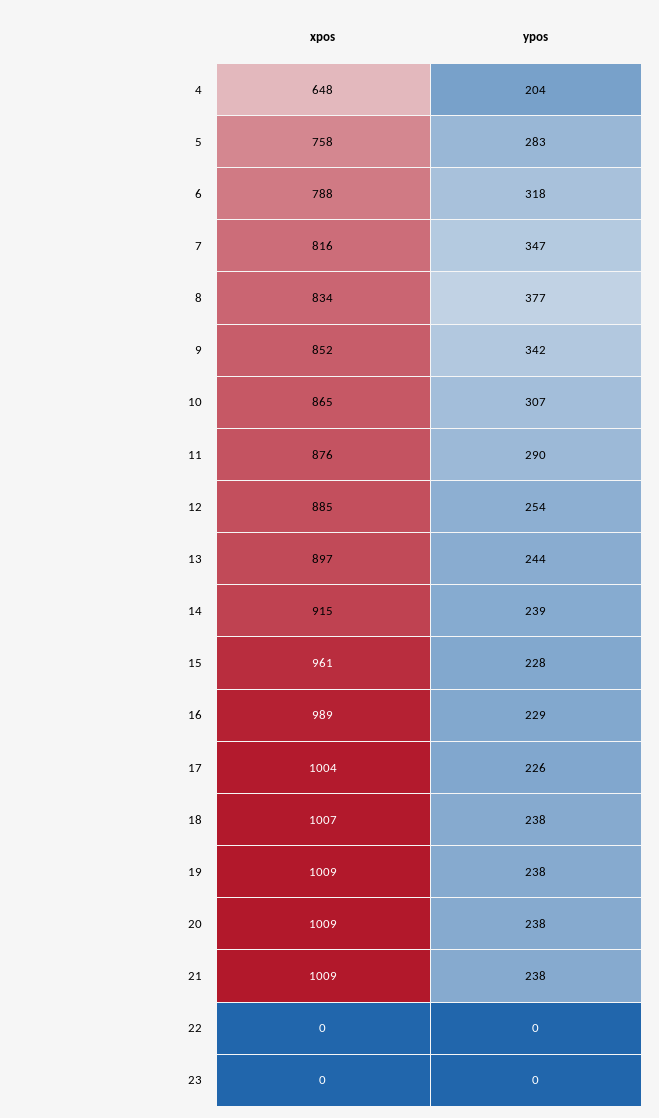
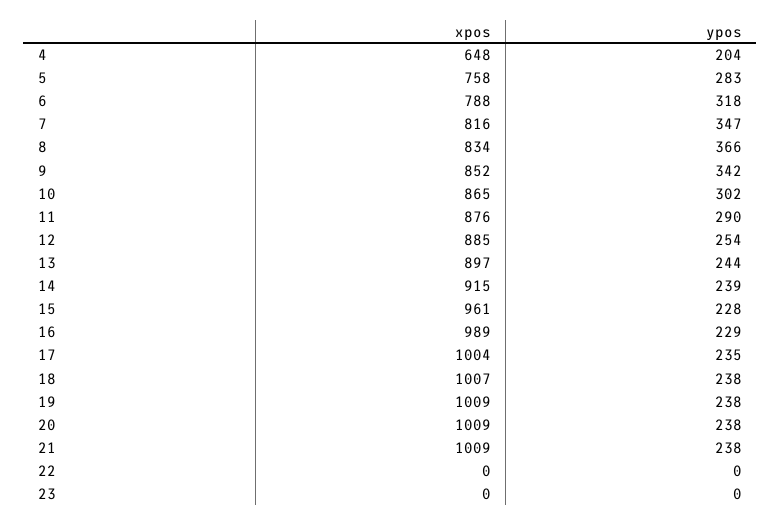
  {
    "xpos": {
      "4": 648,
      "5": 758,
      "6": 788,
      "7": 816,
      "8": 834,
      "9": 852,
      "10": 865,
      "11": 876,
      "12": 885,
      "13": 897,
      "14": 915,
      "15": 961,
      "16": 989,
      "17": 1004,
      "18": 1007,
      "19": 1009,
      "20": 1009,
      "21": 1009,
      "22": 0,
      "23": 0
    },
    "ypos": {
      "4": 204,
      "5": 283,
      "6": 318,
      "7": 347,
-     "8": 377,
+     "8": 366,
      "9": 342,
-     "10": 307,
+     "10": 302,
      "11": 290,
      "12": 254,
      "13": 244,
      "14": 239,
      "15": 228,
      "16": 229,
-     "17": 226,
+     "17": 235,
      "18": 238,
      "19": 238,
      "20": 238,
      "21": 238,
      "22": 0,
      "23": 0
    }
  }

